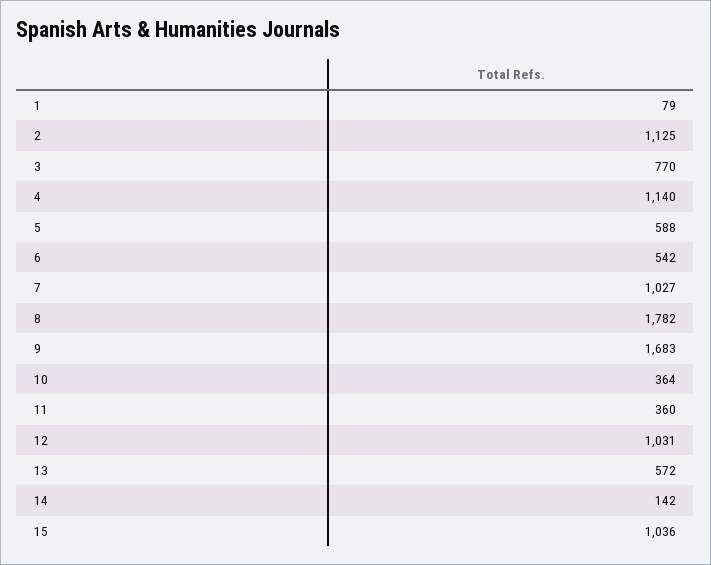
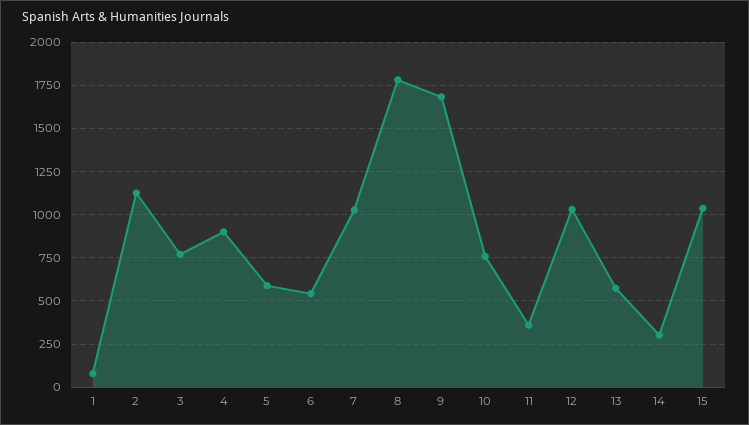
  {
    "1": 79,
    "2": 1125,
    "3": 770,
-   "4": 1140,
+   "4": 900,
    "5": 588,
    "6": 542,
    "7": 1027,
    "8": 1782,
    "9": 1683,
-   "10": 364,
+   "10": 750,
    "11": 360,
    "12": 1031,
    "13": 572,
-   "14": 142,
+   "14": 300,
    "15": 1036
  }

